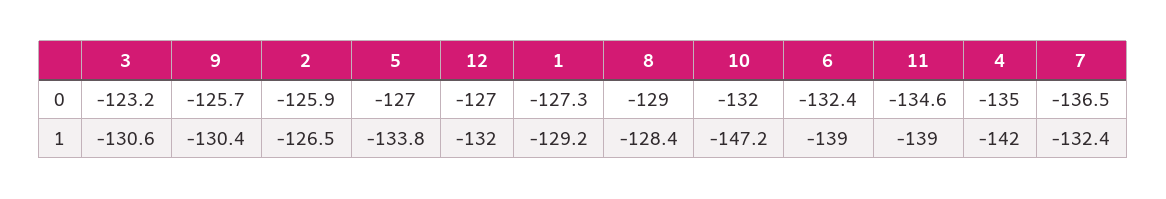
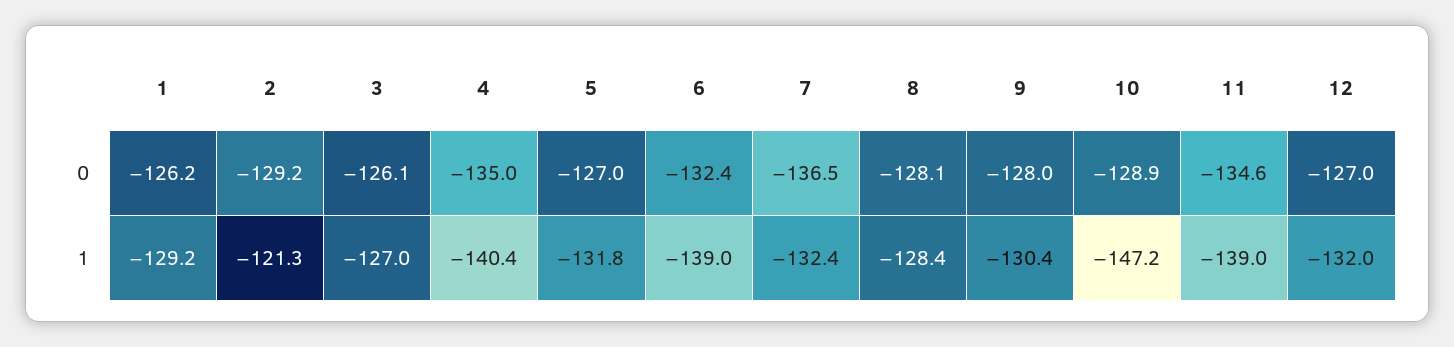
  {
    "3": {
-     "0": -123.2,
+     "0": -126.1,
-     "1": -130.6
+     "1": -127
    },
    "9": {
-     "0": -125.7,
+     "0": -128,
      "1": -130.4
    },
    "2": {
-     "0": -125.9,
+     "0": -129.2,
-     "1": -126.5
+     "1": -121.3
    },
    "5": {
      "0": -127,
-     "1": -133.8
+     "1": -131.8
    },
    "12": {
      "0": -127,
      "1": -132
    },
    "1": {
-     "0": -127.3,
+     "0": -126.2,
      "1": -129.2
    },
    "8": {
-     "0": -129,
+     "0": -128.1,
      "1": -128.4
    },
    "10": {
-     "0": -132,
+     "0": -128.9,
      "1": -147.2
    },
    "6": {
      "0": -132.4,
      "1": -139
    },
    "11": {
      "0": -134.6,
      "1": -139
    },
    "4": {
      "0": -135,
-     "1": -142
+     "1": -140.4
    },
    "7": {
      "0": -136.5,
      "1": -132.4
    }
  }

